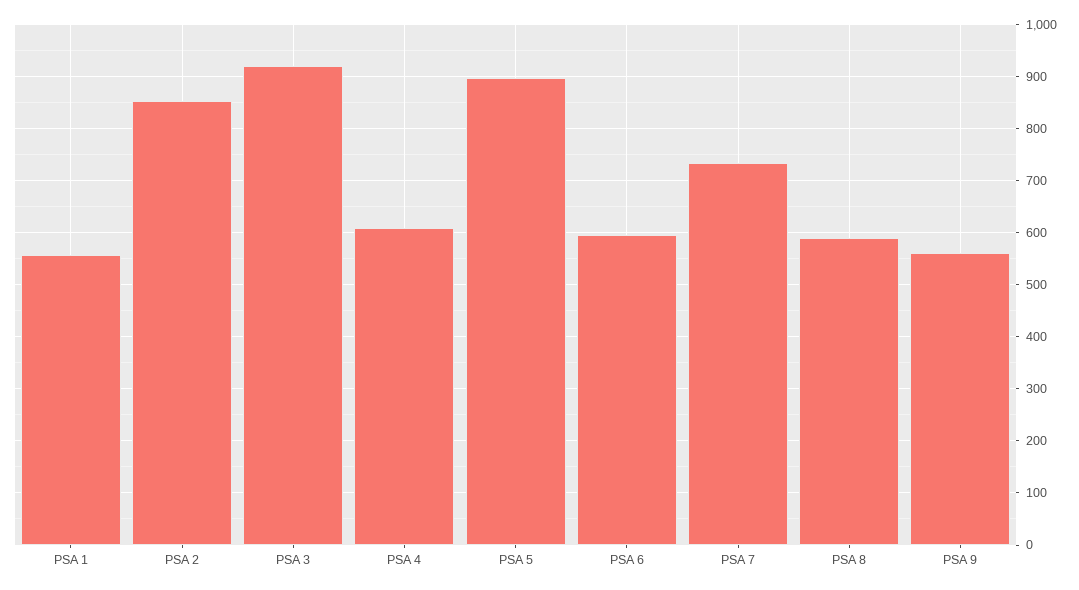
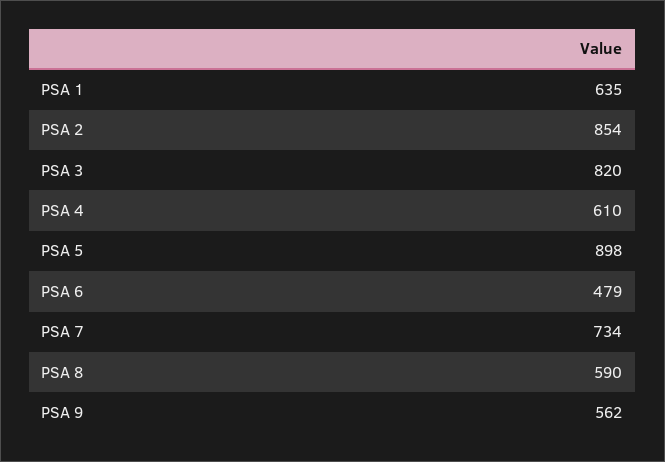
  {
-   "PSA 1": 560,
+   "PSA 1": 635,
    "PSA 2": 854,
-   "PSA 3": 920,
+   "PSA 3": 820,
    "PSA 4": 610,
    "PSA 5": 898,
-   "PSA 6": 600,
+   "PSA 6": 479,
    "PSA 7": 734,
    "PSA 8": 590,
    "PSA 9": 562
  }

